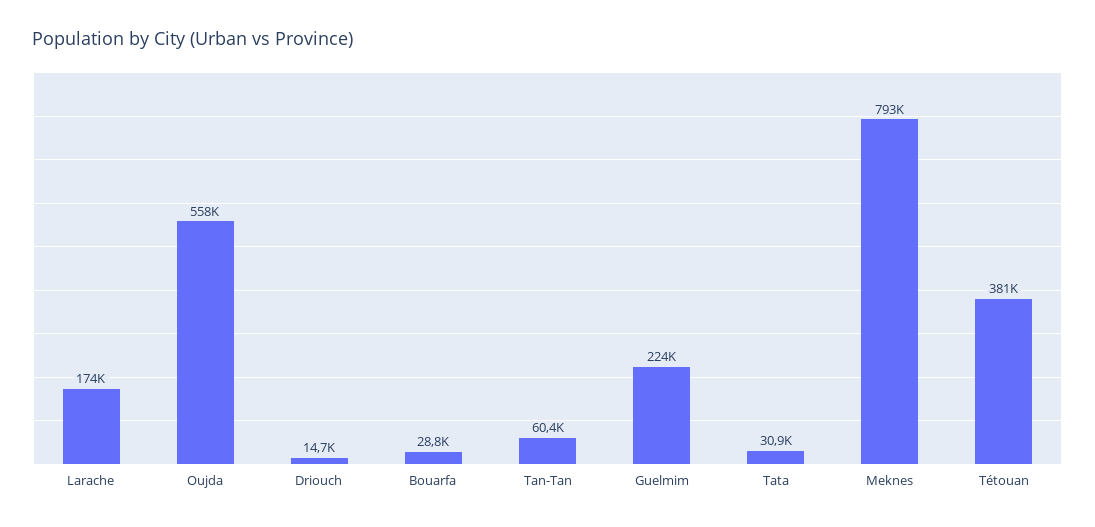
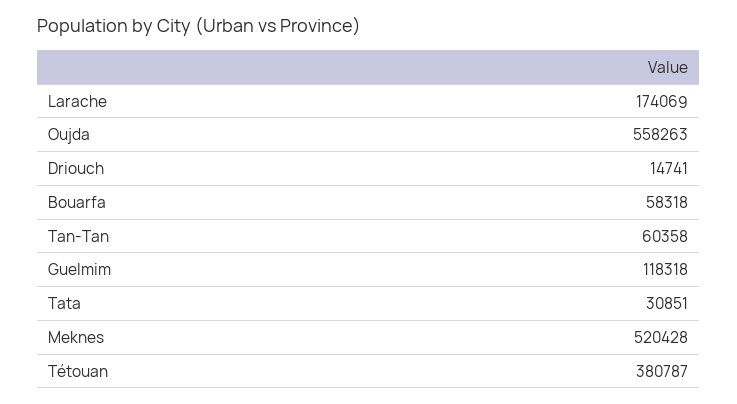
  {
    "Larache": 174069,
    "Oujda": 558263,
    "Driouch": 14741,
-   "Bouarfa": 28800,
+   "Bouarfa": 58318,
    "Tan-Tan": 60358,
-   "Guelmim": 224000,
+   "Guelmim": 118318,
    "Tata": 30851,
-   "Meknes": 793000,
+   "Meknes": 520428,
    "Tétouan": 380787
  }

